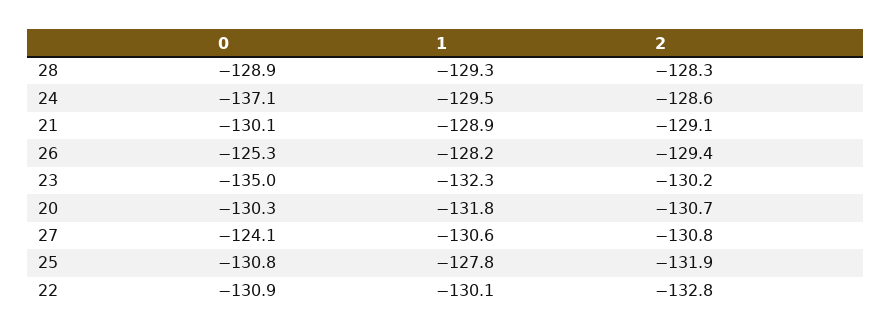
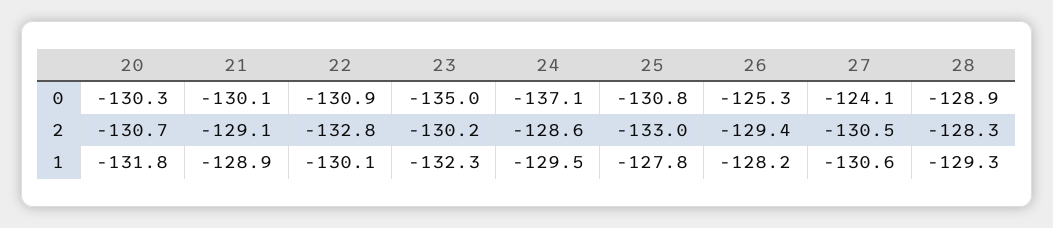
  {
    "0": {
      "28": -128.9,
      "24": -137.1,
      "21": -130.1,
      "26": -125.3,
      "23": -135,
      "20": -130.3,
      "27": -124.1,
      "25": -130.8,
      "22": -130.9
    },
    "1": {
      "28": -129.3,
      "24": -129.5,
      "21": -128.9,
      "26": -128.2,
      "23": -132.3,
      "20": -131.8,
      "27": -130.6,
      "25": -127.8,
      "22": -130.1
    },
    "2": {
      "28": -128.3,
      "24": -128.6,
      "21": -129.1,
      "26": -129.4,
      "23": -130.2,
      "20": -130.7,
-     "27": -130.8,
+     "27": -130.5,
-     "25": -131.9,
+     "25": -133,
      "22": -132.8
    }
  }

